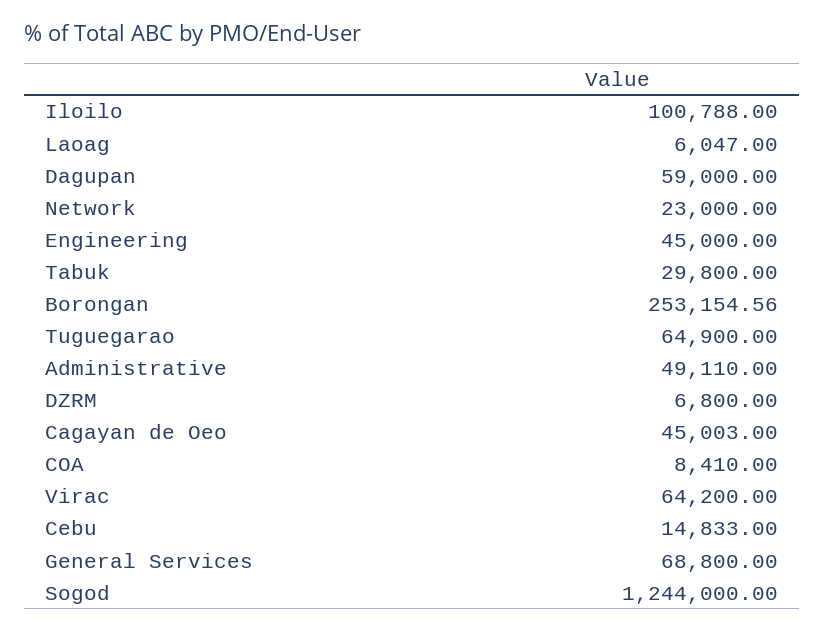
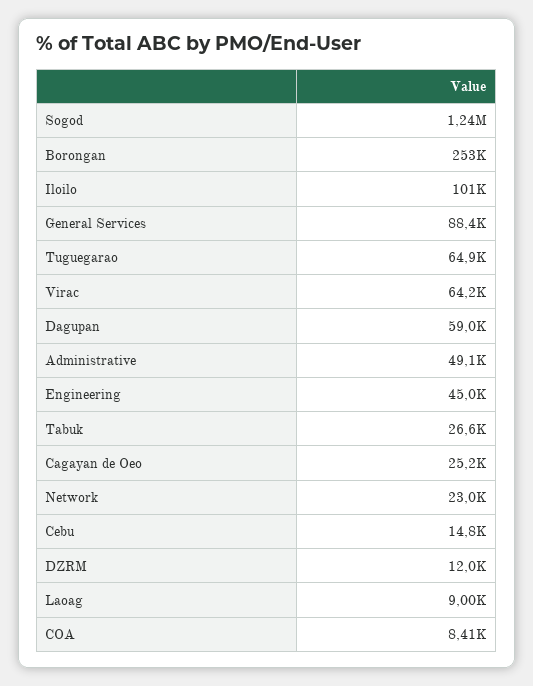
  {
    "Iloilo": 100788,
-   "Laoag": 6047,
+   "Laoag": 9000,
    "Dagupan": 59000,
    "Network": 23000,
    "Engineering": 45000,
-   "Tabuk": 29800,
+   "Tabuk": 26600,
    "Borongan": 253154.56,
    "Tuguegarao": 64900,
    "Administrative": 49110,
-   "DZRM": 6800,
+   "DZRM": 12000,
-   "Cagayan de Oeo": 45003,
+   "Cagayan de Oeo": 25200,
    "COA": 8410,
    "Virac": 64200,
    "Cebu": 14833,
-   "General Services": 68800,
+   "General Services": 88400,
    "Sogod": 1244000
  }

